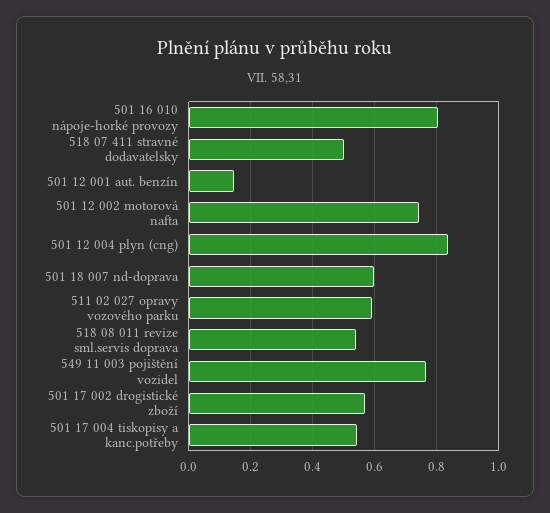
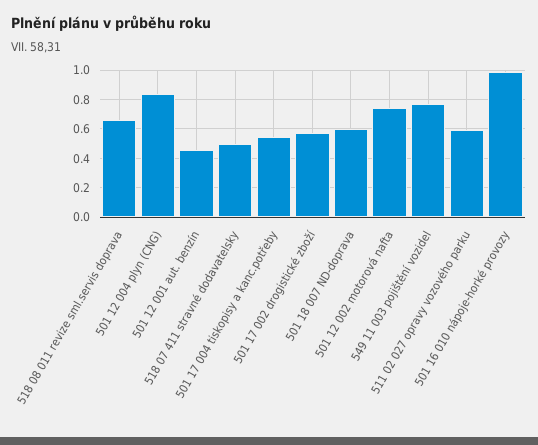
  {
-   "501 16 010 nápoje-horké provozy": 0.8,
+   "501 16 010 nápoje-horké provozy": 1,
    "518 07 411 stravné dodavatelsky": 0.5,
-   "501 12 001 aut. benzín": 0.14,
+   "501 12 001 aut. benzín": 0.45,
    "501 12 002 motorová nafta": 0.74,
    "501 12 004 plyn (cng)": 0.84,
    "501 18 007 nd-doprava": 0.6,
    "511 02 027 opravy vozového parku": 0.6,
-   "518 08 011 revize sml.servis doprava": 0.54,
+   "518 08 011 revize sml.servis doprava": 0.65,
    "549 11 003 pojištění vozidel": 0.76,
    "501 17 002 drogistické zboží": 0.58,
    "501 17 004 tiskopisy a kanc.potřeby": 0.54
  }

